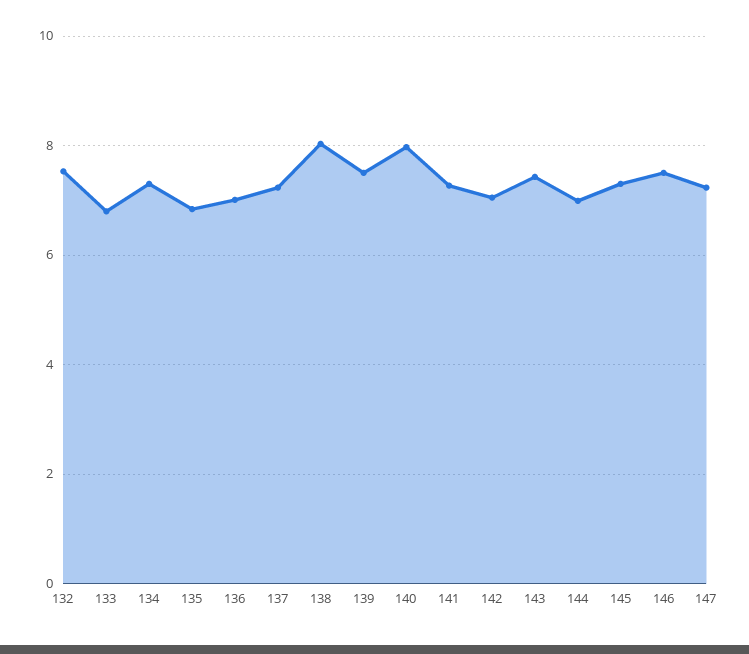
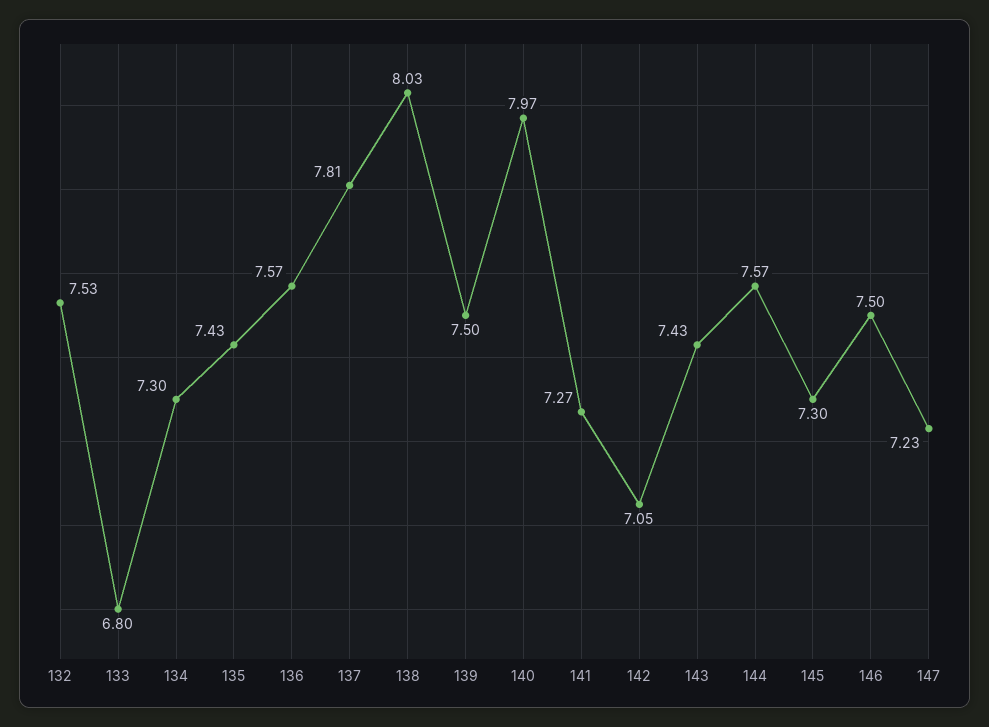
  {
    "132": 7.53,
    "133": 6.8,
    "134": 7.3,
-   "135": 6.8,
+   "135": 7.43,
-   "136": 7,
+   "136": 7.57,
-   "137": 7.2,
+   "137": 7.81,
    "138": 8.03,
    "139": 7.5,
    "140": 7.97,
    "141": 7.27,
    "142": 7.05,
    "143": 7.43,
-   "144": 7,
+   "144": 7.57,
    "145": 7.3,
    "146": 7.5,
    "147": 7.23
  }

